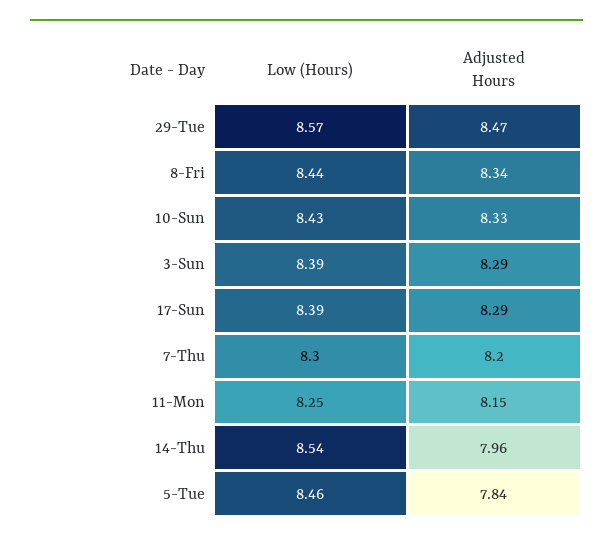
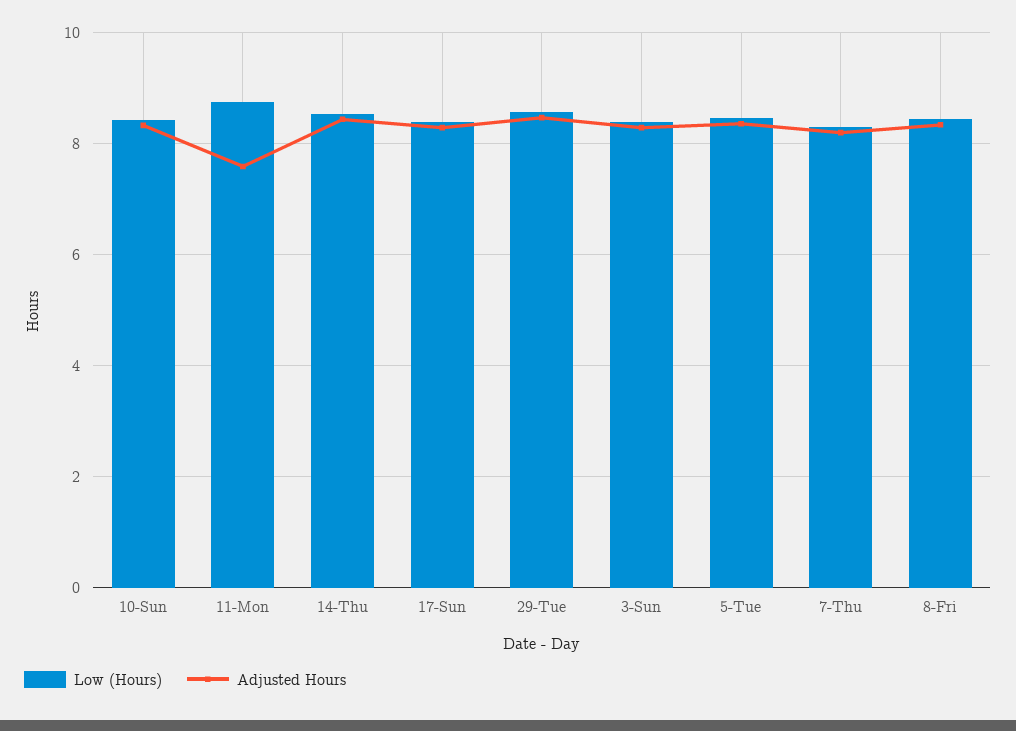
  {
    "Low (Hours)": {
      "29-Tue": 8.57,
      "8-Fri": 8.44,
      "10-Sun": 8.43,
      "3-Sun": 8.39,
      "17-Sun": 8.39,
      "7-Thu": 8.3,
-     "11-Mon": 8.25,
+     "11-Mon": 8.8,
      "14-Thu": 8.54,
      "5-Tue": 8.46
    },
    "Adjusted Hours": {
      "29-Tue": 8.47,
      "8-Fri": 8.34,
      "10-Sun": 8.33,
      "3-Sun": 8.29,
      "17-Sun": 8.29,
      "7-Thu": 8.2,
-     "11-Mon": 8.15,
+     "11-Mon": 7.6,
-     "14-Thu": 7.96,
+     "14-Thu": 8.4,
-     "5-Tue": 7.84
+     "5-Tue": 8.4
    }
  }

